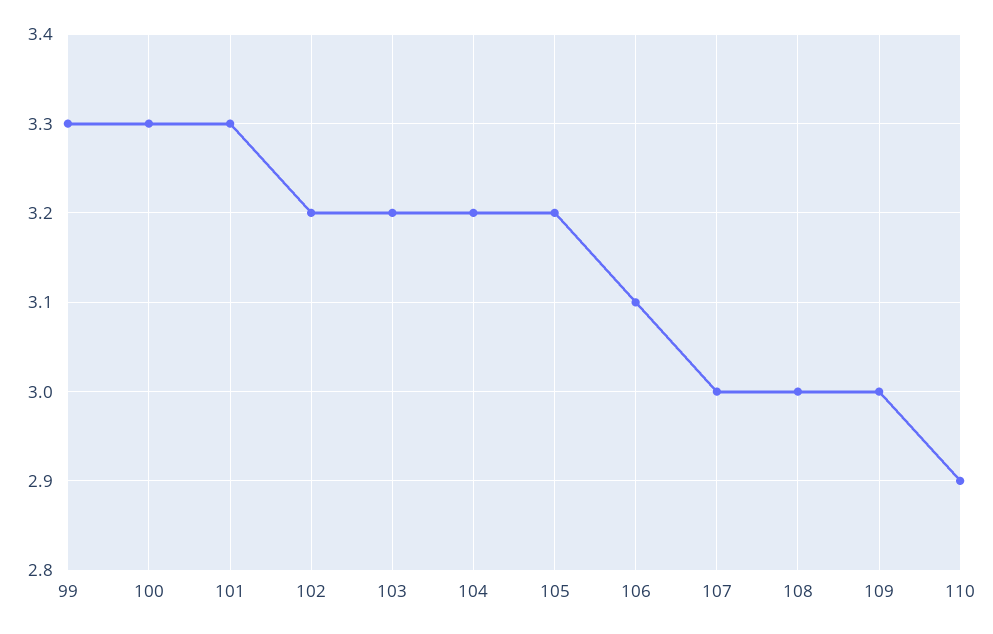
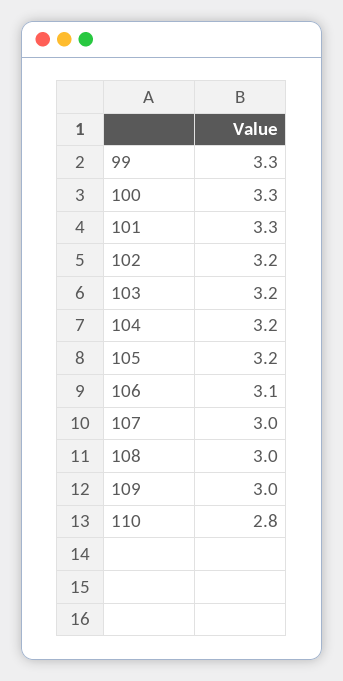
  {
    "99": 3.3,
    "100": 3.3,
    "101": 3.3,
    "102": 3.2,
    "103": 3.2,
    "104": 3.2,
    "105": 3.2,
    "106": 3.1,
    "107": 3,
    "108": 3,
    "109": 3,
-   "110": 2.9
+   "110": 2.8
  }

